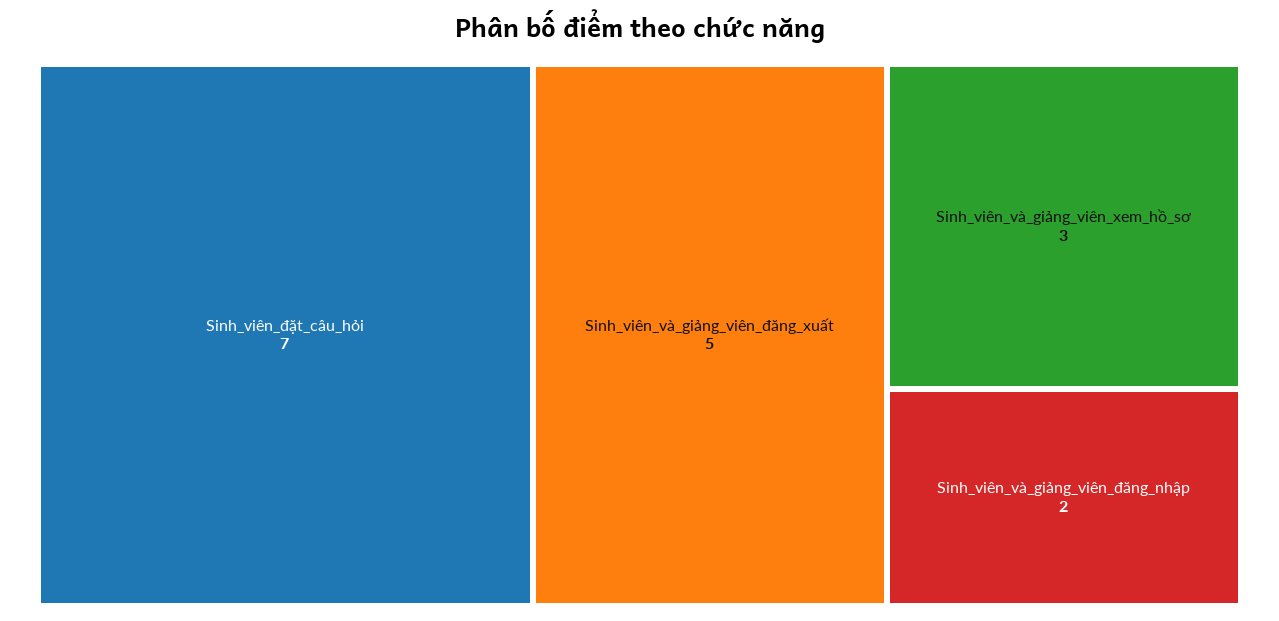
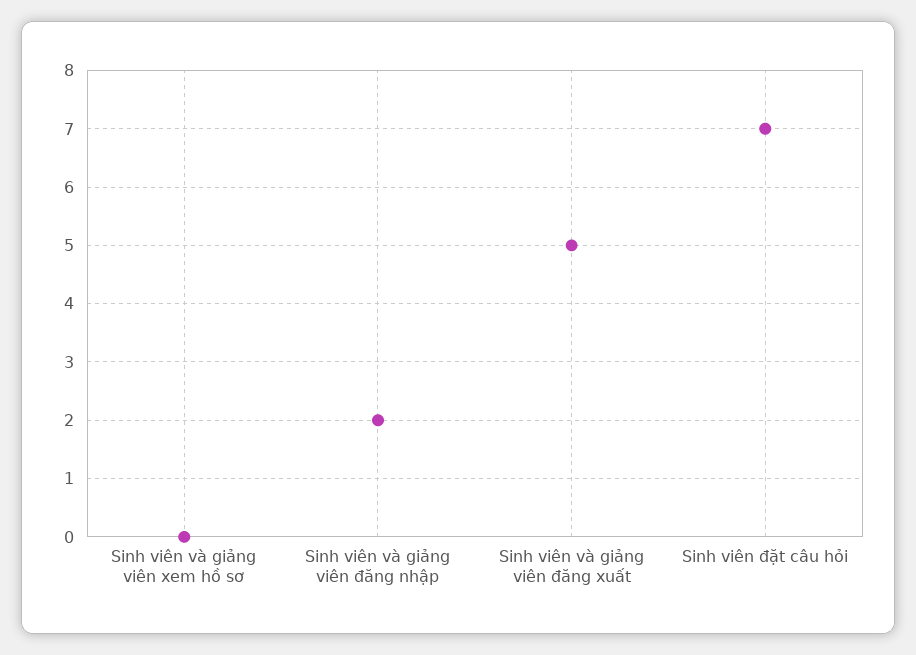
  {
    "Sinh_viên_đặt_câu_hỏi": 7,
    "Sinh_viên_và_giảng_viên_đăng_xuất": 5,
-   "Sinh_viên_và_giảng_viên_xem_hồ_sơ": 3,
+   "Sinh_viên_và_giảng_viên_xem_hồ_sơ": 0,
    "Sinh_viên_và_giảng_viên_đăng_nhập": 2
  }

